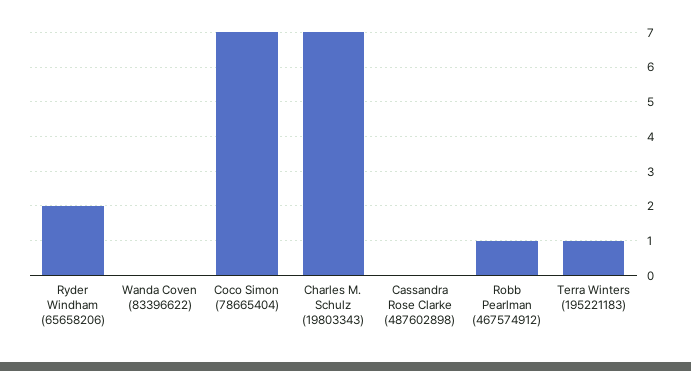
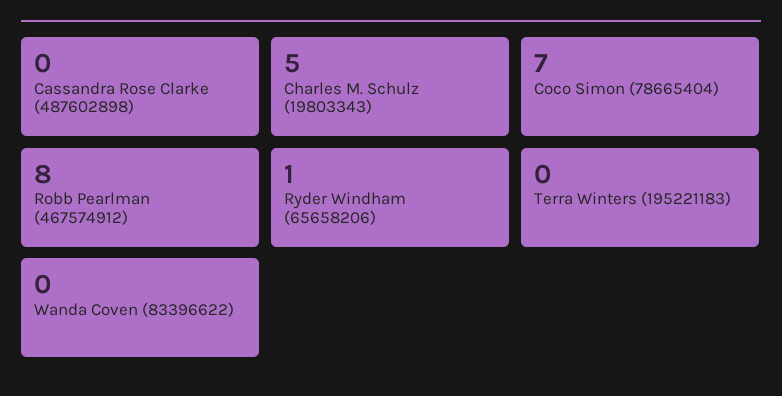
  {
-   "Ryder Windham (65658206)": 2,
+   "Ryder Windham (65658206)": 1,
    "Wanda Coven (83396622)": 0,
    "Coco Simon (78665404)": 7,
-   "Charles M. Schulz (19803343)": 7,
+   "Charles M. Schulz (19803343)": 5,
    "Cassandra Rose Clarke (487602898)": 0,
-   "Robb Pearlman (467574912)": 1,
+   "Robb Pearlman (467574912)": 8,
-   "Terra Winters (195221183)": 1
+   "Terra Winters (195221183)": 0
  }

